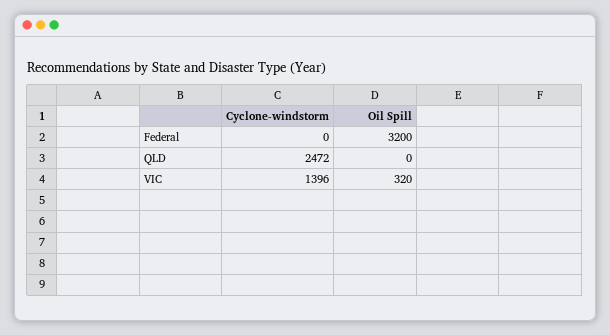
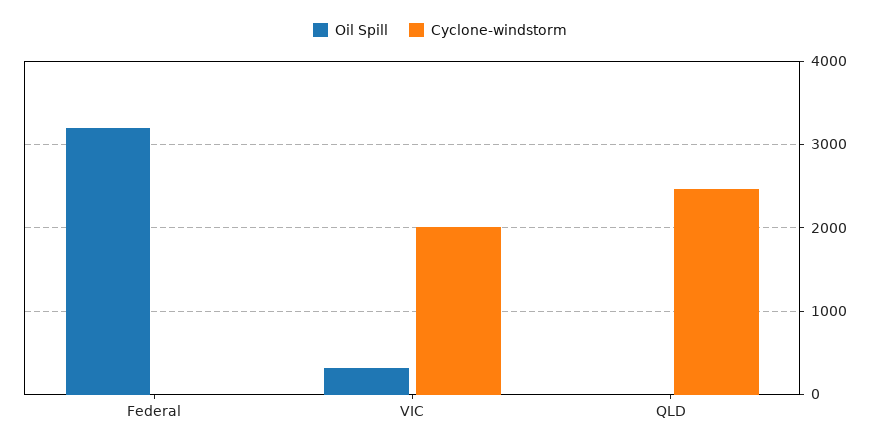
  {
    "Cyclone-windstorm": {
      "Federal": 0,
      "QLD": 2472,
-     "VIC": 1396
+     "VIC": 2000
    },
    "Oil Spill": {
      "Federal": 3200,
      "QLD": 0,
      "VIC": 320
    }
  }

